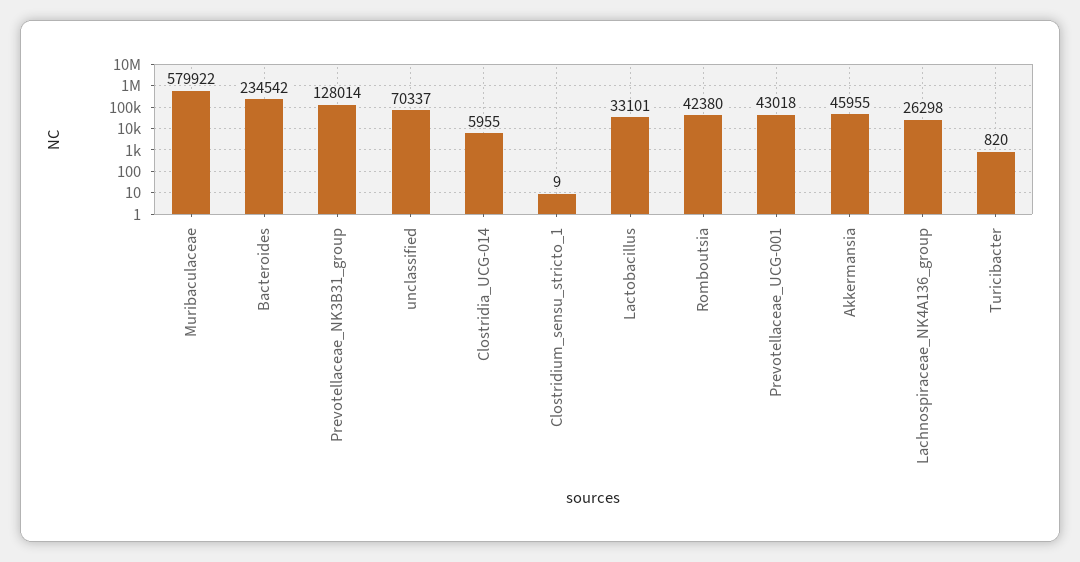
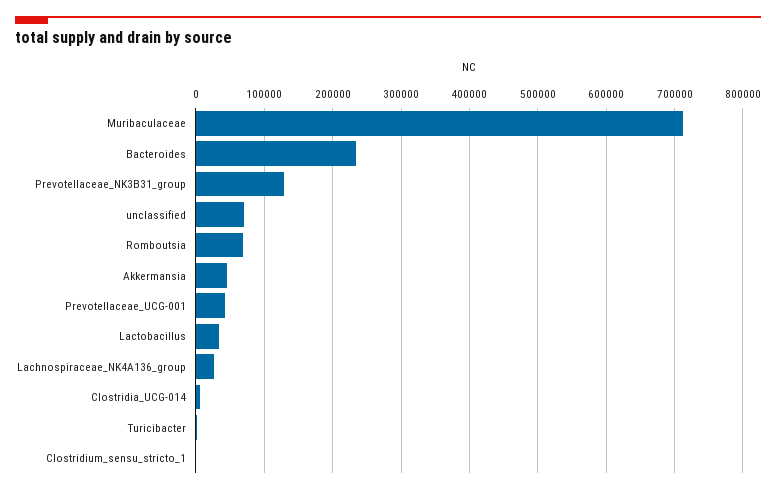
  {
-   "Muribaculaceae": 579922,
+   "Muribaculaceae": 710000,
    "Bacteroides": 234542,
    "Prevotellaceae_NK3B31_group": 128014,
    "unclassified": 70337,
    "Clostridia_UCG-014": 5955,
    "Clostridium_sensu_stricto_1": 9,
    "Lactobacillus": 33101,
-   "Romboutsia": 42380,
+   "Romboutsia": 70000,
    "Prevotellaceae_UCG-001": 43018,
    "Akkermansia": 45955,
    "Lachnospiraceae_NK4A136_group": 26298,
    "Turicibacter": 820
  }

